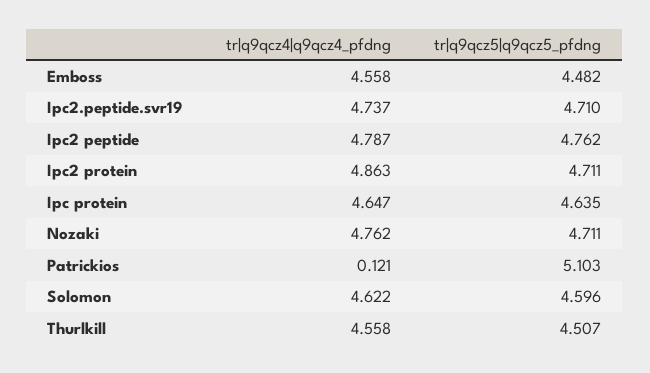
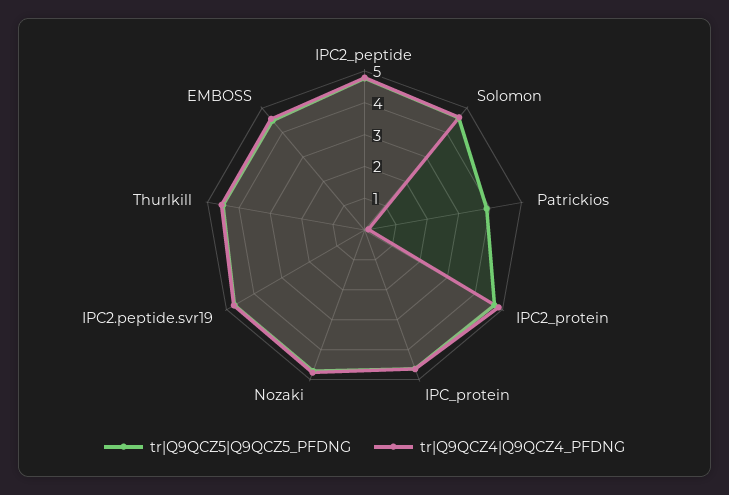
  {
    "tr|q9qcz4|q9qcz4_pfdng": {
      "Emboss": 4.558,
      "Ipc2.peptide.svr19": 4.737,
      "Ipc2 peptide": 4.787,
      "Ipc2 protein": 4.863,
      "Ipc protein": 4.647,
      "Nozaki": 4.762,
      "Patrickios": 0.121,
      "Solomon": 4.622,
      "Thurlkill": 4.558
    },
    "tr|q9qcz5|q9qcz5_pfdng": {
      "Emboss": 4.482,
      "Ipc2.peptide.svr19": 4.71,
      "Ipc2 peptide": 4.762,
      "Ipc2 protein": 4.711,
      "Ipc protein": 4.635,
      "Nozaki": 4.711,
-     "Patrickios": 5.103,
+     "Patrickios": 4,
      "Solomon": 4.596,
      "Thurlkill": 4.507
    }
  }

